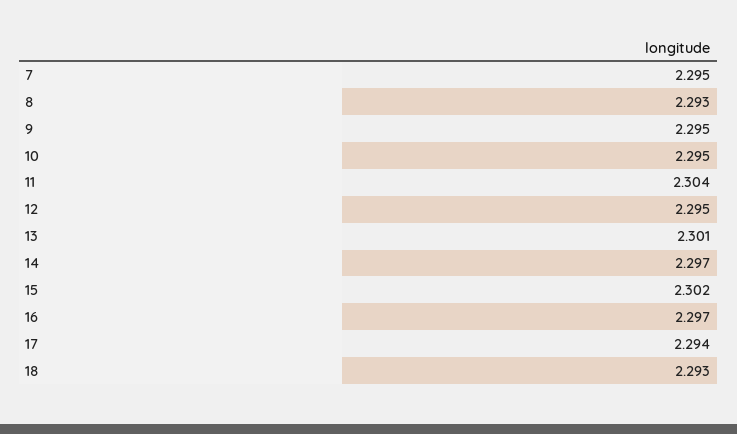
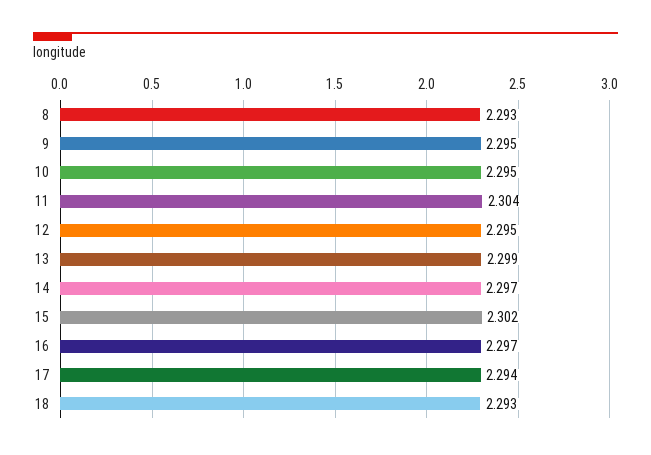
  {
-   "7": 2.295,
    "8": 2.293,
    "9": 2.295,
    "10": 2.295,
    "11": 2.304,
    "12": 2.295,
-   "13": 2.301,
+   "13": 2.299,
    "14": 2.297,
    "15": 2.302,
    "16": 2.297,
    "17": 2.294,
    "18": 2.293
  }

